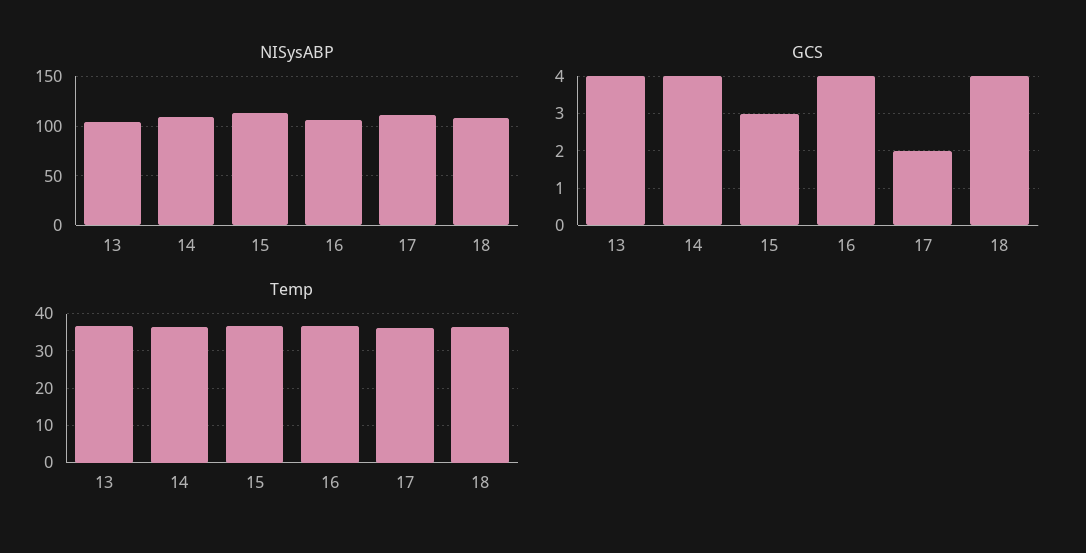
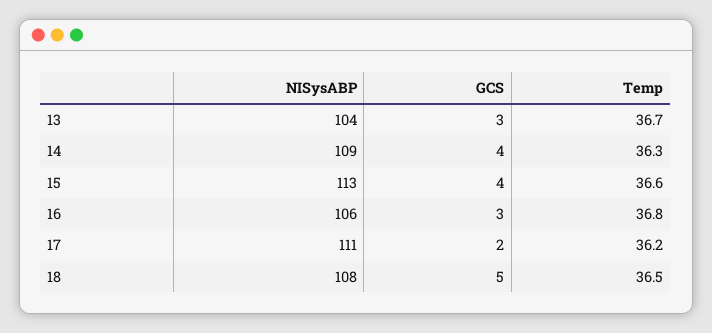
  {
    "NISysABP": {
      "13": 104,
      "14": 109,
      "15": 113,
      "16": 106,
      "17": 111,
      "18": 108
    },
    "GCS": {
-     "13": 4,
+     "13": 3,
      "14": 4,
-     "15": 3,
+     "15": 4,
-     "16": 4,
+     "16": 3,
      "17": 2,
-     "18": 4
+     "18": 5
    },
    "Temp": {
      "13": 36.7,
      "14": 36.3,
      "15": 36.6,
      "16": 36.8,
      "17": 36.2,
      "18": 36.5
    }
  }

